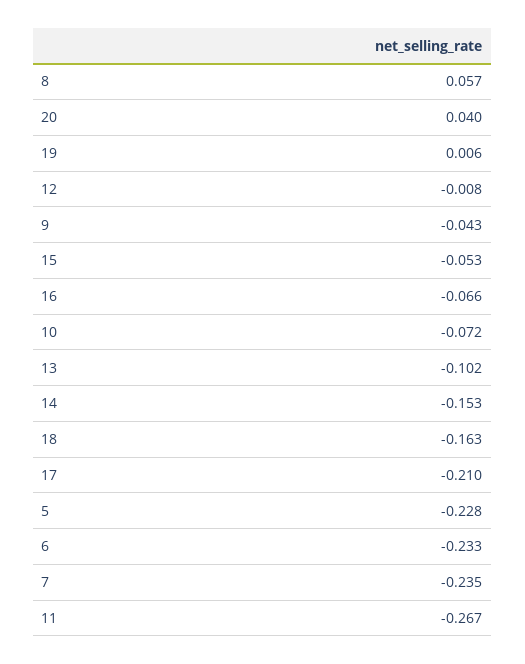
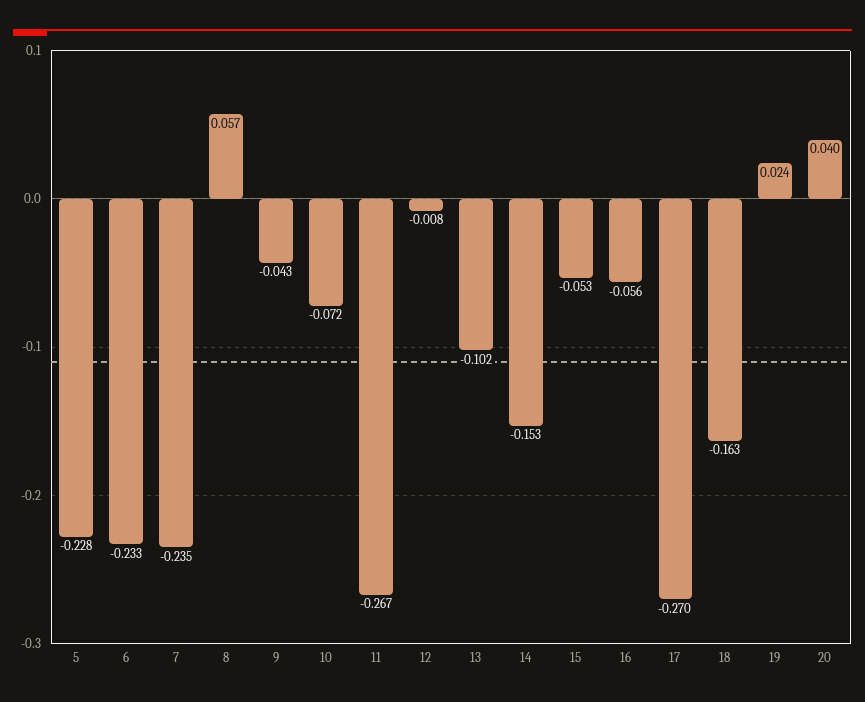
  {
    "8": 0.057,
    "20": 0.04,
-   "19": 0.006,
+   "19": 0.024,
    "12": -0.008,
    "9": -0.043,
    "15": -0.053,
-   "16": -0.066,
+   "16": -0.056,
    "10": -0.072,
    "13": -0.102,
    "14": -0.153,
    "18": -0.163,
-   "17": -0.21,
+   "17": -0.27,
    "5": -0.228,
    "6": -0.233,
    "7": -0.235,
    "11": -0.267
  }

